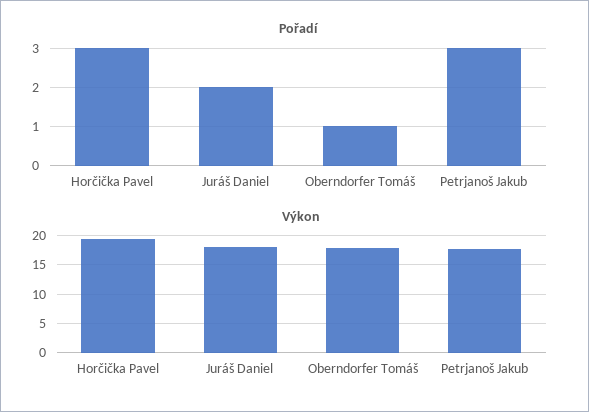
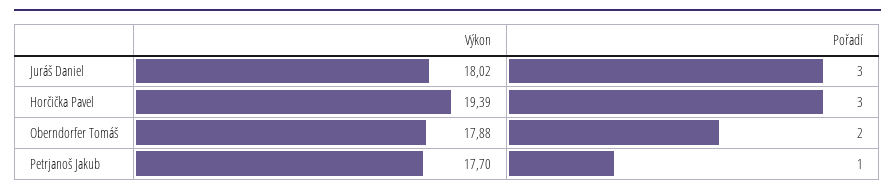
  {
    "Pořadí": {
      "Horčička Pavel": 3,
-     "Juráš Daniel": 2,
+     "Juráš Daniel": 3,
-     "Oberndorfer Tomáš": 1,
+     "Oberndorfer Tomáš": 2,
-     "Petrjanoš Jakub": 3
+     "Petrjanoš Jakub": 1
    },
    "Výkon": {
      "Horčička Pavel": 19.39,
      "Juráš Daniel": 18.02,
      "Oberndorfer Tomáš": 17.88,
      "Petrjanoš Jakub": 17.7
    }
  }

